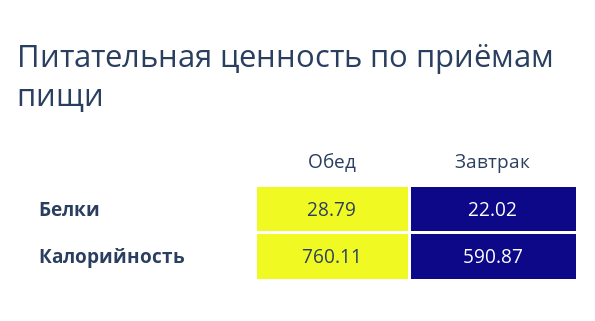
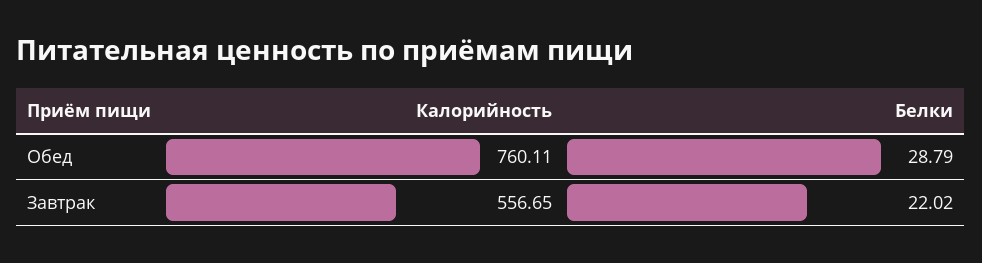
  {
    "Обед": {
      "Белки": 28.79,
      "Калорийность": 760.11
    },
    "Завтрак": {
      "Белки": 22.02,
-     "Калорийность": 590.87
+     "Калорийность": 556.65
    }
  }

